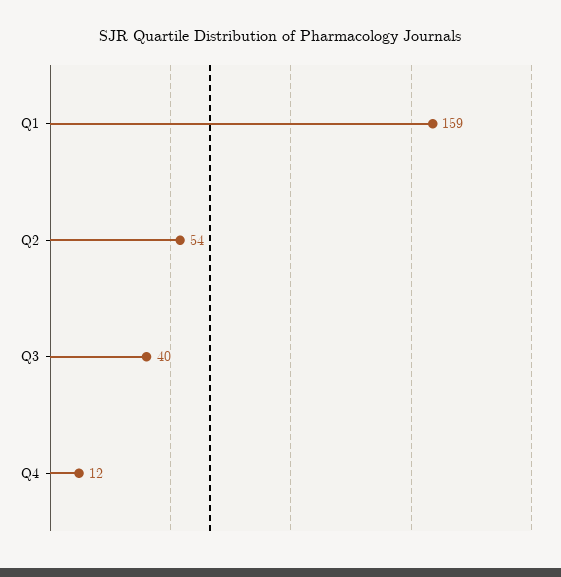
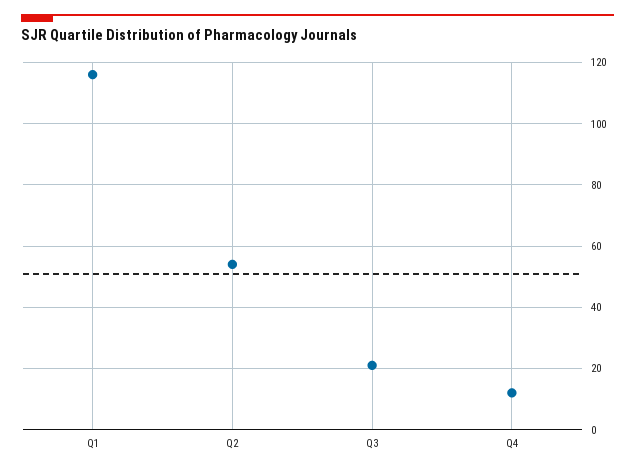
  {
-   "Q1": 159,
+   "Q1": 115,
    "Q2": 54,
-   "Q3": 40,
+   "Q3": 20,
    "Q4": 12
  }

